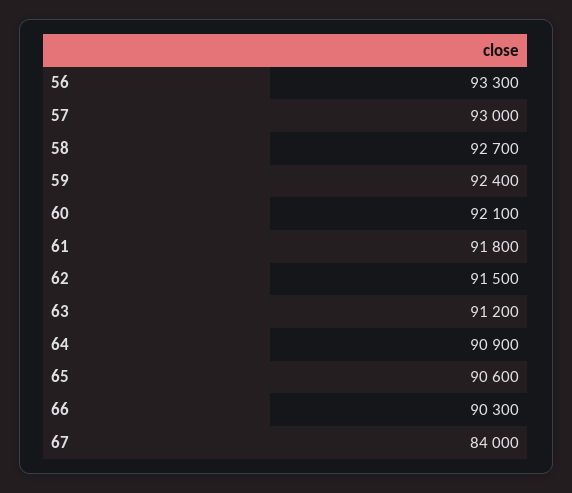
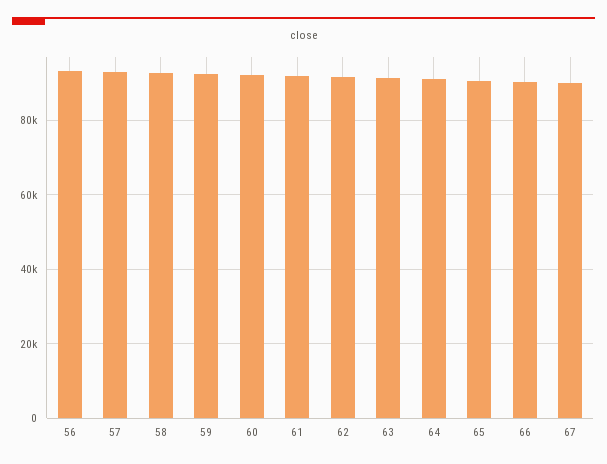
  {
    "56": 93300,
    "57": 93000,
    "58": 92700,
    "59": 92400,
    "60": 92100,
    "61": 91800,
    "62": 91500,
    "63": 91200,
    "64": 90900,
    "65": 90600,
    "66": 90300,
-   "67": 84000
+   "67": 90000
  }

